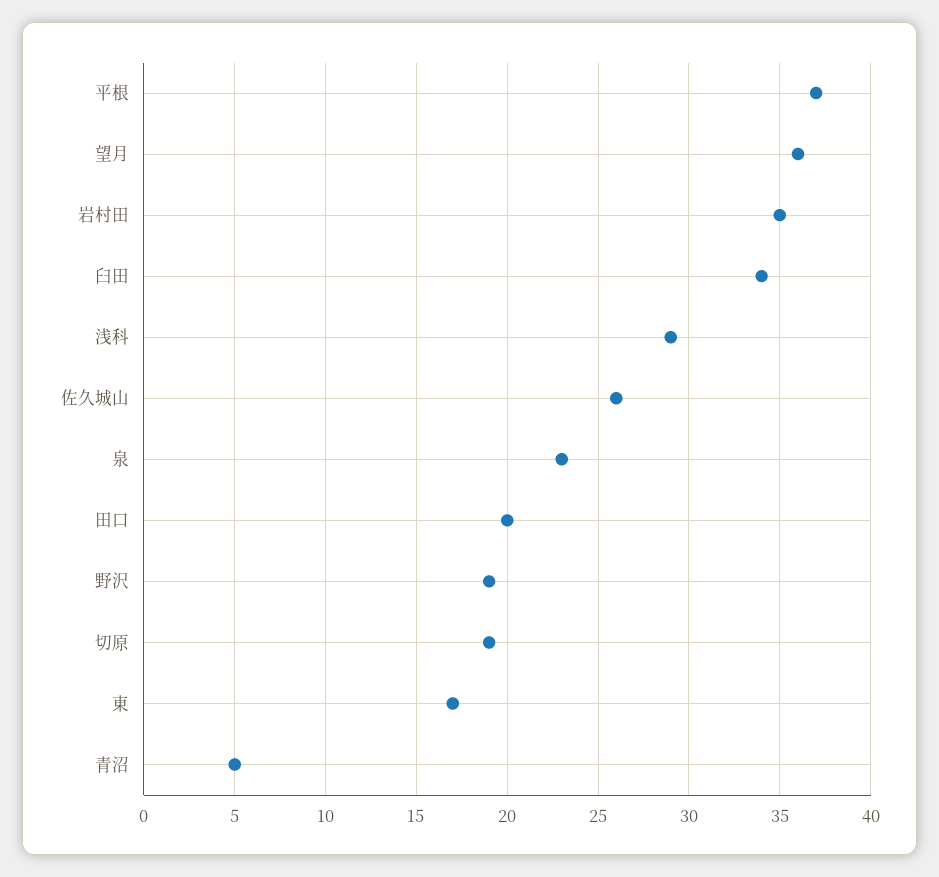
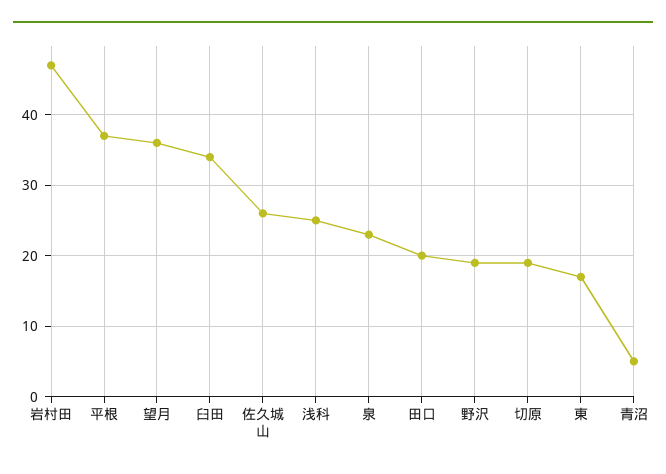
  {
    "平根": 37,
    "望月": 36,
-   "岩村田": 35,
+   "岩村田": 47,
    "臼田": 34,
-   "浅科": 29,
+   "浅科": 25,
    "佐久城山": 26,
    "泉": 23,
    "田口": 20,
    "野沢": 19,
    "切原": 19,
    "東": 17,
    "青沼": 5
  }

